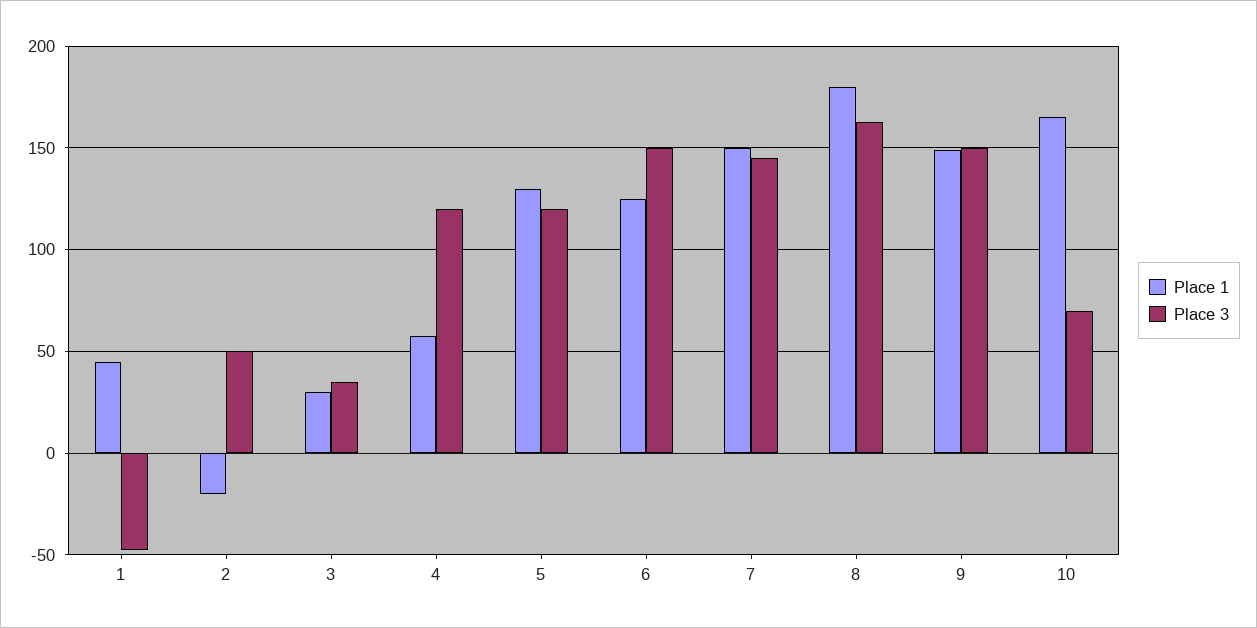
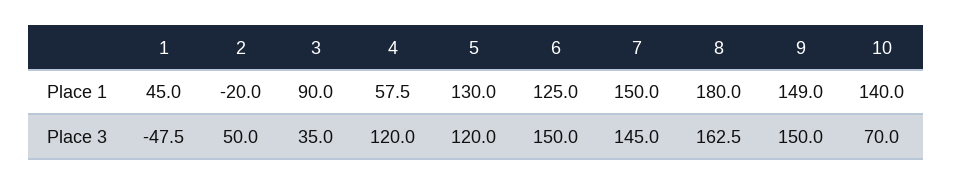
  {
    "Place 1": {
      "1": 45,
      "2": -20,
-     "3": 30,
+     "3": 90,
      "4": 57.5,
      "5": 130,
      "6": 125,
      "7": 150,
      "8": 180,
      "9": 149,
-     "10": 165
+     "10": 140
    },
    "Place 3": {
      "1": -47.5,
      "2": 50,
      "3": 35,
      "4": 120,
      "5": 120,
      "6": 150,
      "7": 145,
      "8": 162.5,
      "9": 150,
      "10": 70
    }
  }

